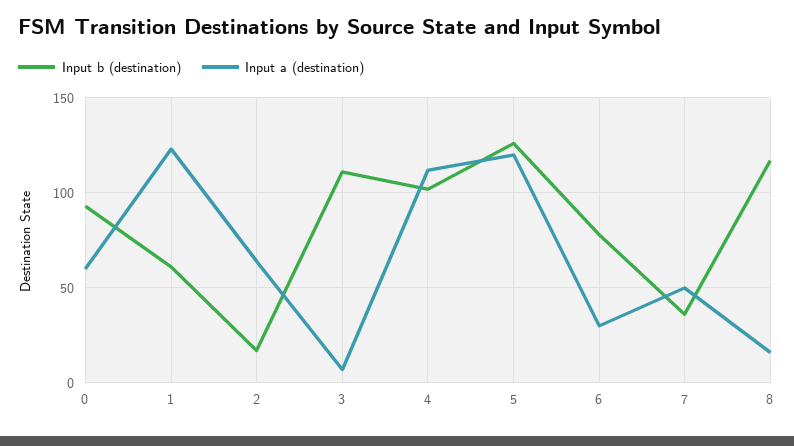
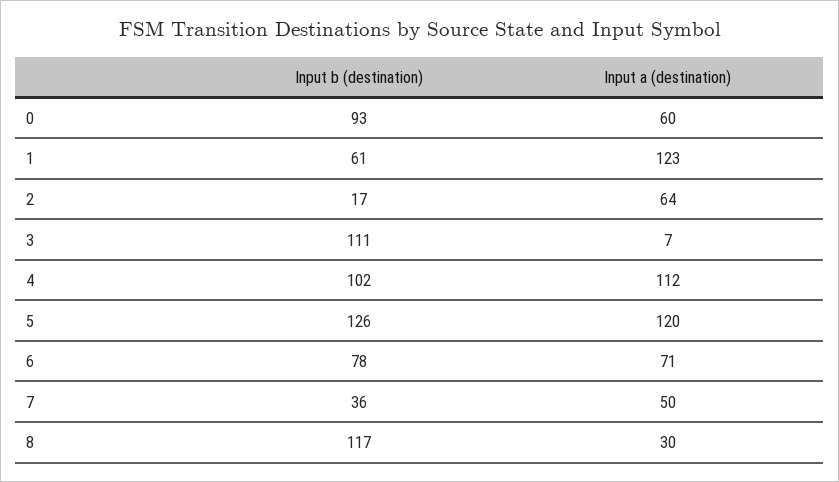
  {
    "Input b (destination)": {
      "0": 93,
      "1": 61,
      "2": 17,
      "3": 111,
      "4": 102,
      "5": 126,
      "6": 78,
      "7": 36,
      "8": 117
    },
    "Input a (destination)": {
      "0": 60,
      "1": 123,
      "2": 64,
      "3": 7,
      "4": 112,
      "5": 120,
-     "6": 30,
+     "6": 71,
      "7": 50,
-     "8": 15
+     "8": 30
    }
  }

